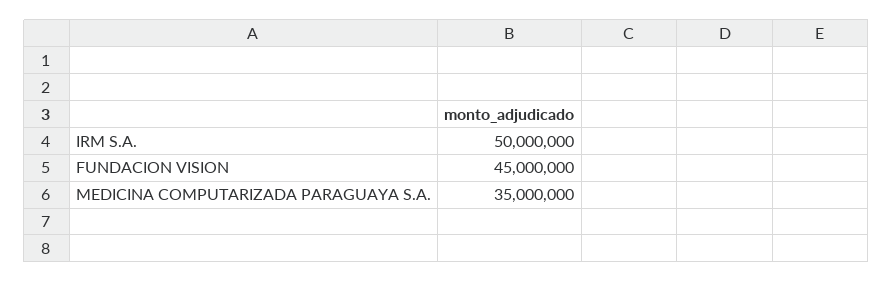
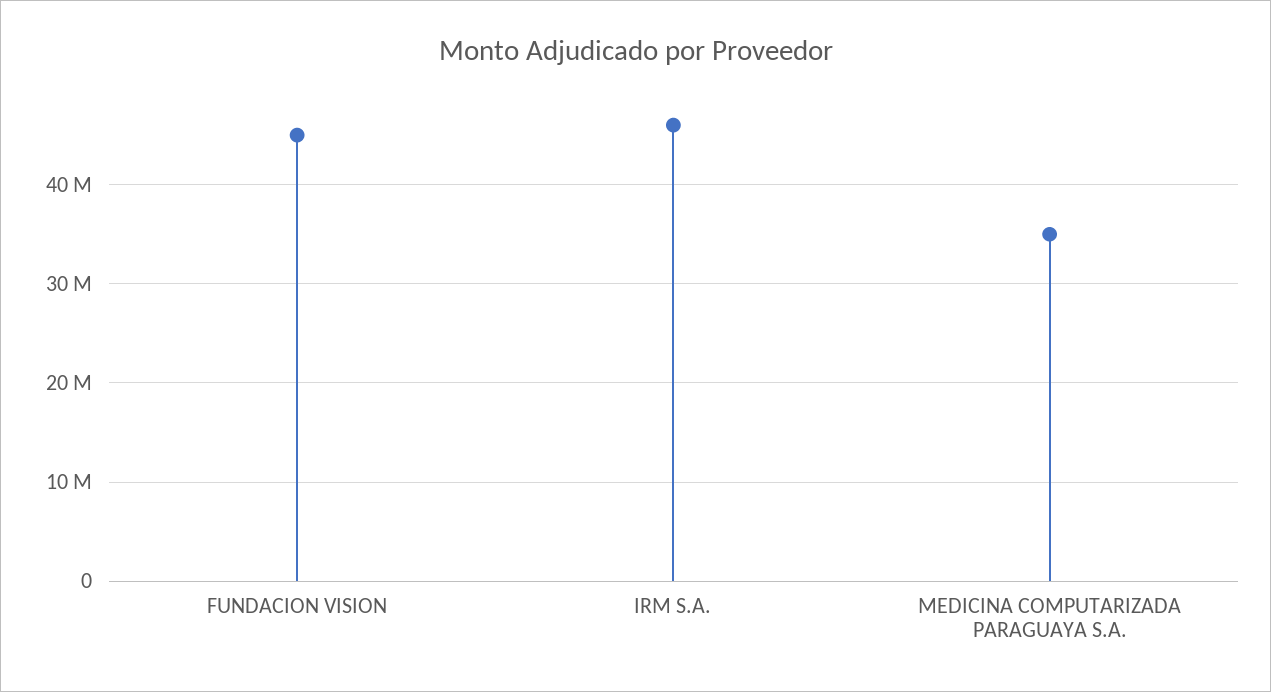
  {
-   "IRM S.A.": 50000000,
+   "IRM S.A.": 46000000,
    "FUNDACION VISION": 45000000,
    "MEDICINA COMPUTARIZADA PARAGUAYA S.A.": 35000000
  }

